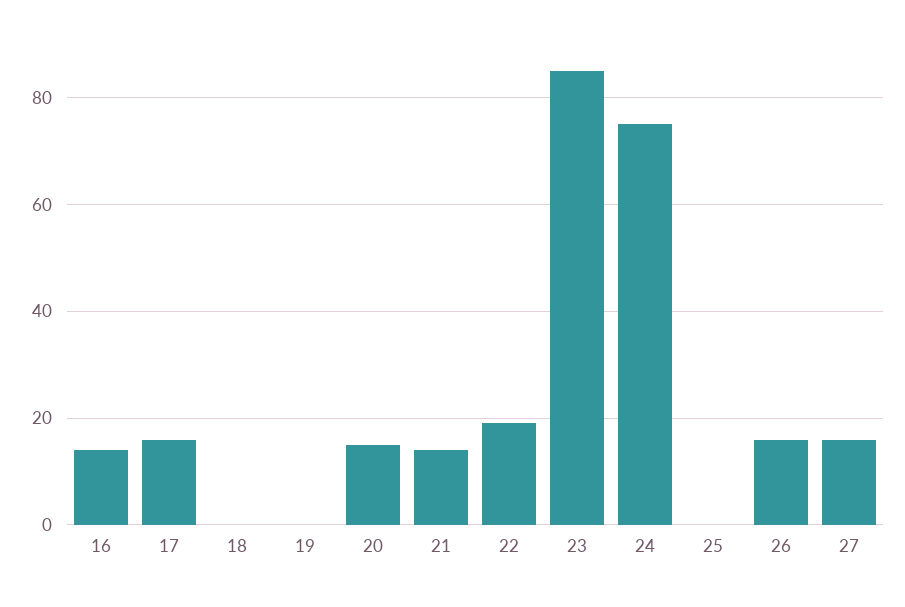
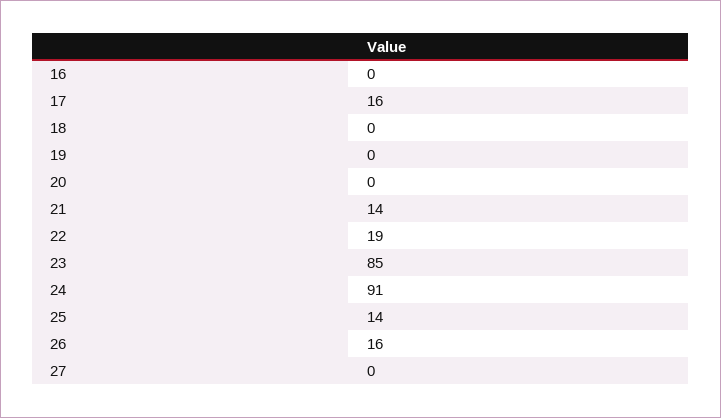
  {
-   "16": 15,
+   "16": 0,
    "17": 16,
    "18": 0,
    "19": 0,
-   "20": 15,
+   "20": 0,
    "21": 14,
    "22": 19,
    "23": 85,
-   "24": 75,
+   "24": 91,
-   "25": 0,
+   "25": 14,
    "26": 16,
-   "27": 15
+   "27": 0
  }

